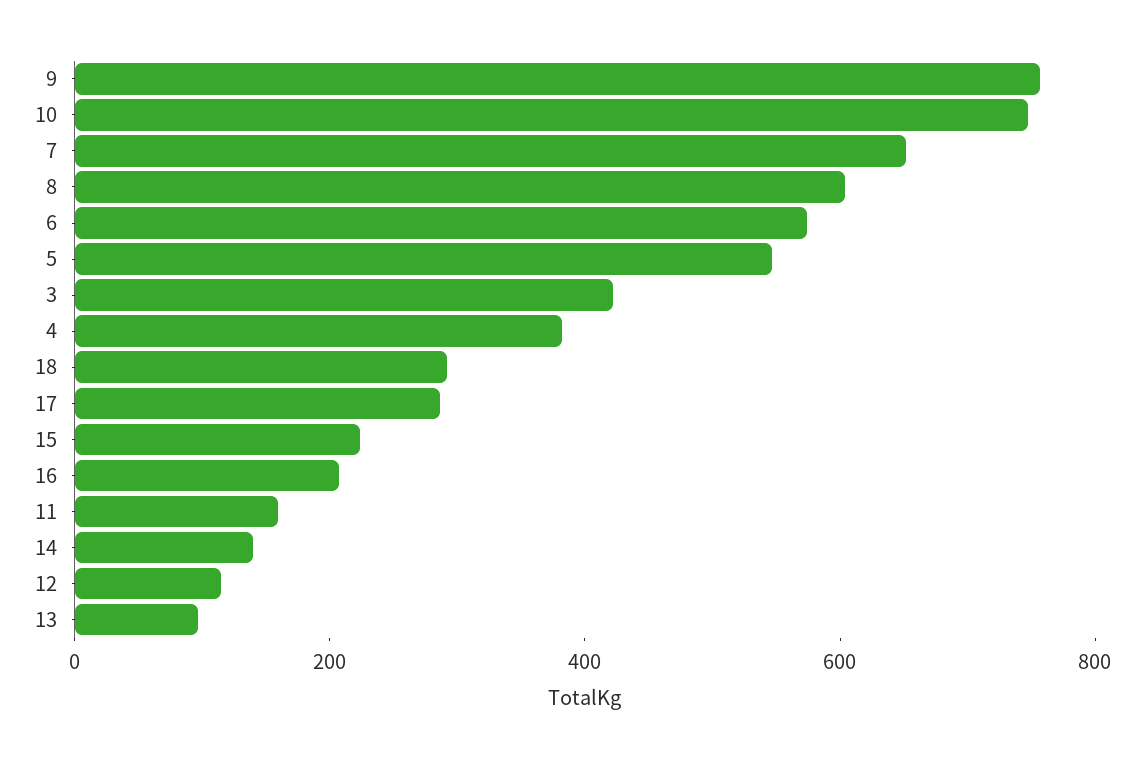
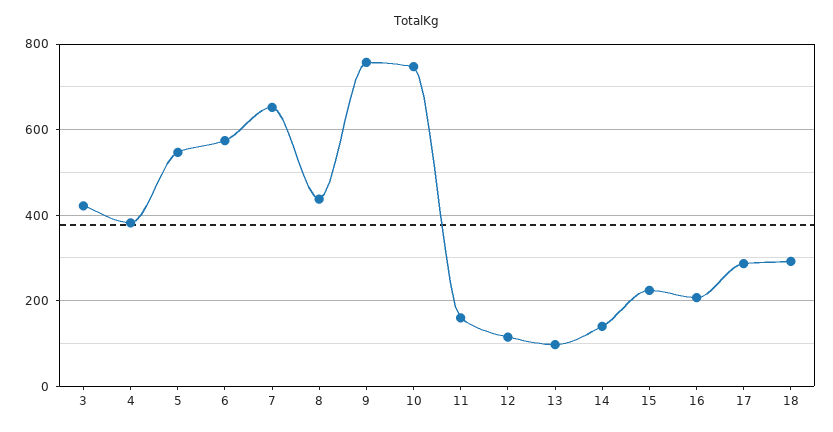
  {
    "9": 760,
    "10": 740,
    "7": 660,
-   "8": 600,
+   "8": 440,
    "6": 580,
    "5": 540,
    "3": 420,
    "4": 380,
    "18": 300,
    "17": 280,
    "15": 220,
    "16": 200,
    "11": 160,
    "14": 140,
    "12": 120,
    "13": 100
  }

